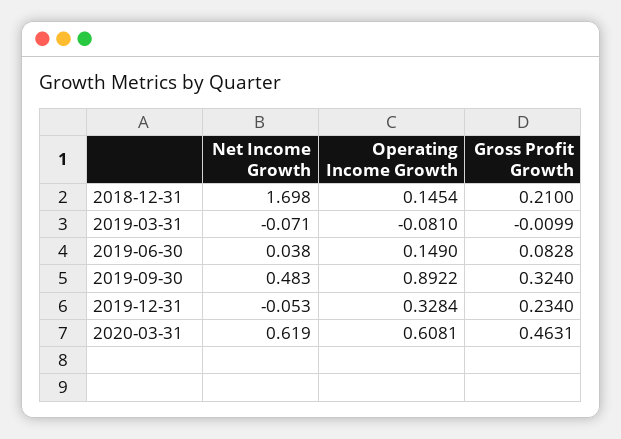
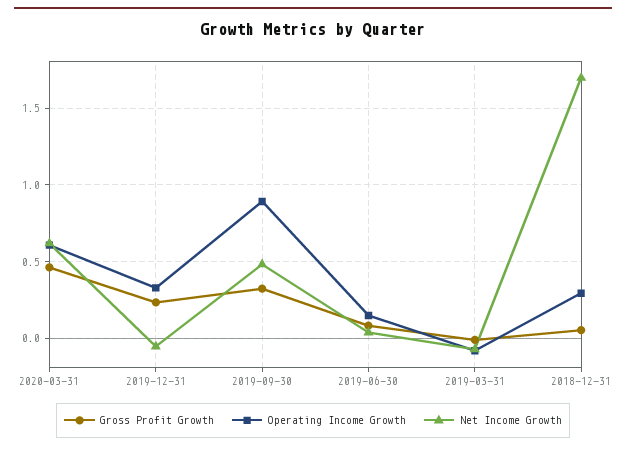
  {
    "Net Income Growth": {
      "2018-12-31": 1.698,
      "2019-03-31": -0.071,
      "2019-06-30": 0.038,
      "2019-09-30": 0.483,
      "2019-12-31": -0.053,
      "2020-03-31": 0.619
    },
    "Operating Income Growth": {
-     "2018-12-31": 0.1454,
+     "2018-12-31": 0.3,
      "2019-03-31": -0.081,
      "2019-06-30": 0.149,
      "2019-09-30": 0.8922,
      "2019-12-31": 0.3284,
      "2020-03-31": 0.6081
    },
    "Gross Profit Growth": {
-     "2018-12-31": 0.21,
+     "2018-12-31": 0.05,
      "2019-03-31": -0.0099,
      "2019-06-30": 0.0828,
      "2019-09-30": 0.324,
      "2019-12-31": 0.234,
      "2020-03-31": 0.4631
    }
  }

